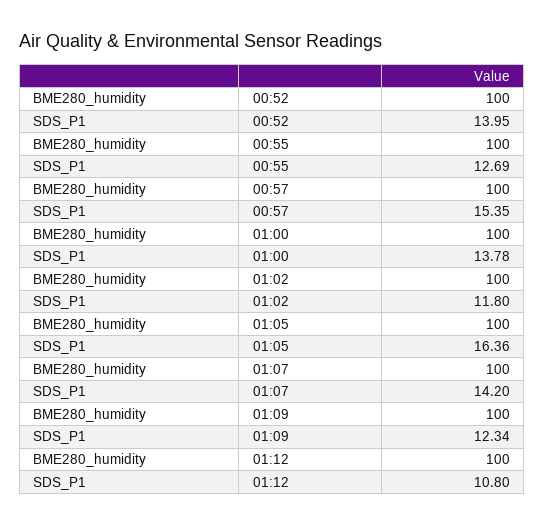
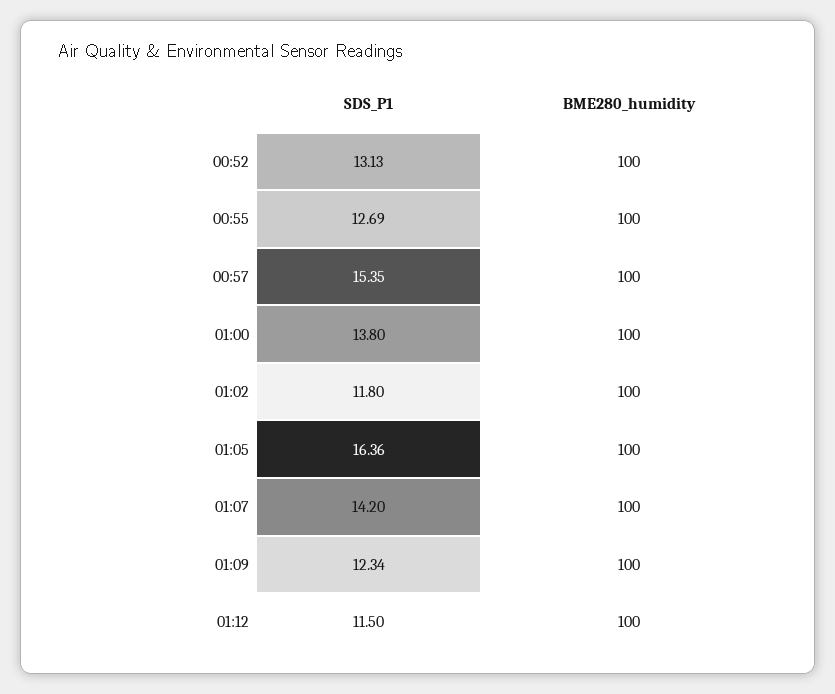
  {
    "BME280_humidity": {
      "00:52": 100,
      "00:55": 100,
      "00:57": 100,
      "01:00": 100,
      "01:02": 100,
      "01:05": 100,
      "01:07": 100,
      "01:09": 100,
      "01:12": 100
    },
    "SDS_P1": {
-     "00:52": 13.95,
+     "00:52": 13.13,
      "00:55": 12.69,
      "00:57": 15.35,
-     "01:00": 13.78,
+     "01:00": 13.8,
      "01:02": 11.8,
      "01:05": 16.36,
      "01:07": 14.2,
      "01:09": 12.34,
-     "01:12": 10.8
+     "01:12": 11.5
    }
  }

